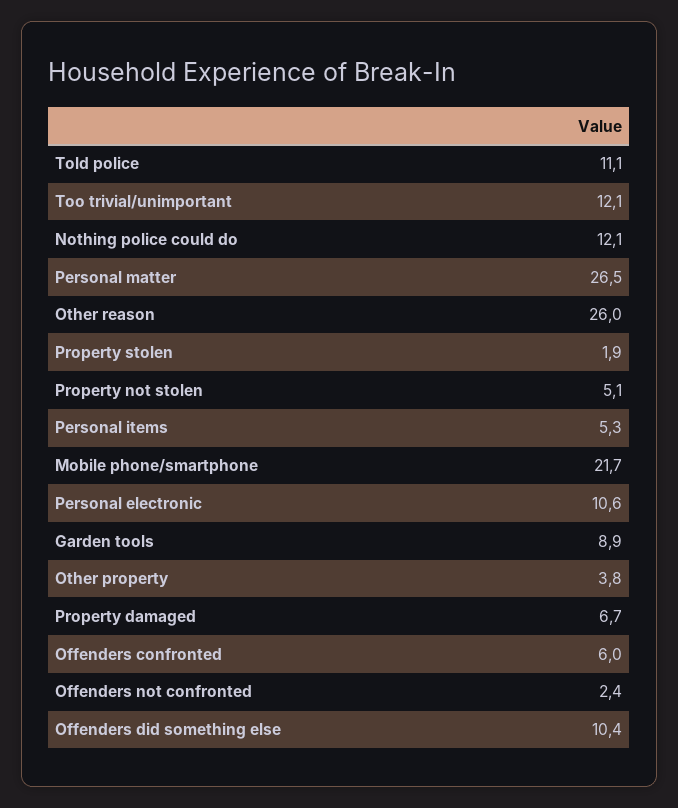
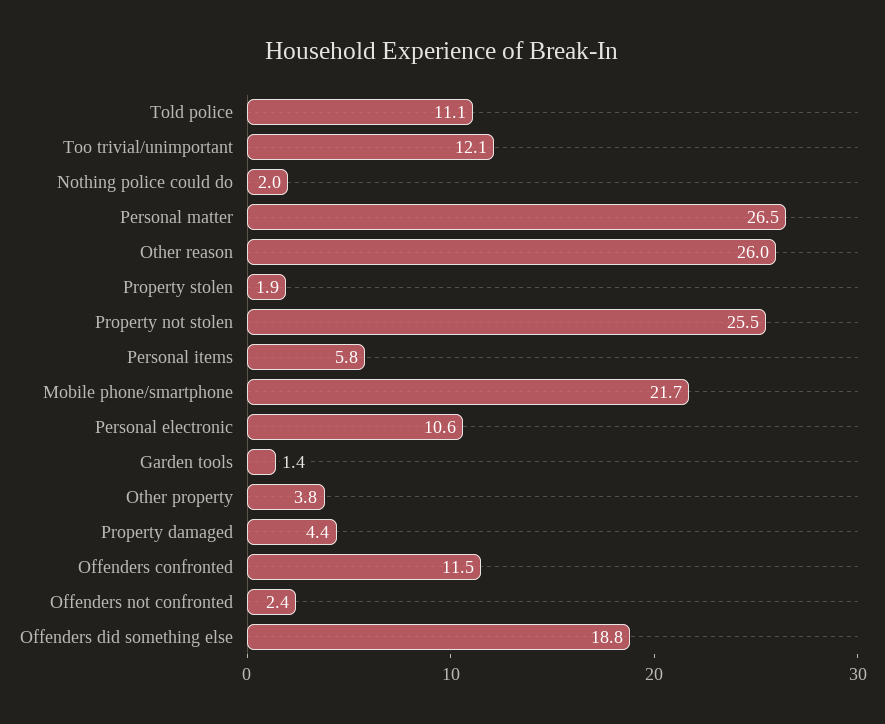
  {
    "Told police": 11.1,
    "Too trivial/unimportant": 12.1,
-   "Nothing police could do": 12.1,
+   "Nothing police could do": 2,
    "Personal matter": 26.5,
    "Other reason": 26,
    "Property stolen": 1.9,
-   "Property not stolen": 5.1,
+   "Property not stolen": 25.5,
-   "Personal items": 5.3,
+   "Personal items": 5.8,
    "Mobile phone/smartphone": 21.7,
    "Personal electronic": 10.6,
-   "Garden tools": 8.9,
+   "Garden tools": 1.4,
    "Other property": 3.8,
-   "Property damaged": 6.7,
+   "Property damaged": 4.4,
-   "Offenders confronted": 6,
+   "Offenders confronted": 11.5,
    "Offenders not confronted": 2.4,
-   "Offenders did something else": 10.4
+   "Offenders did something else": 18.8
  }

